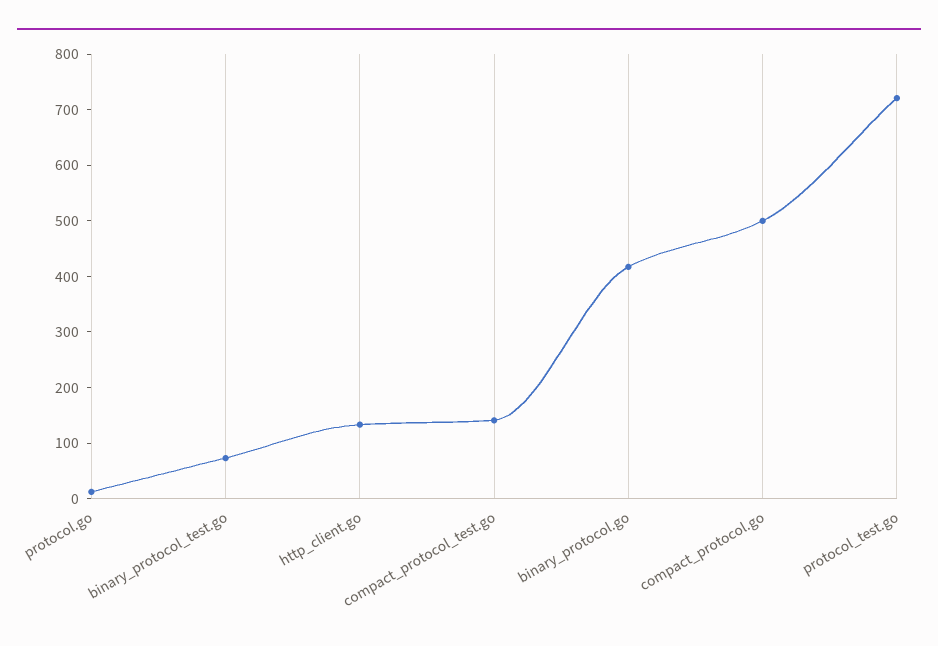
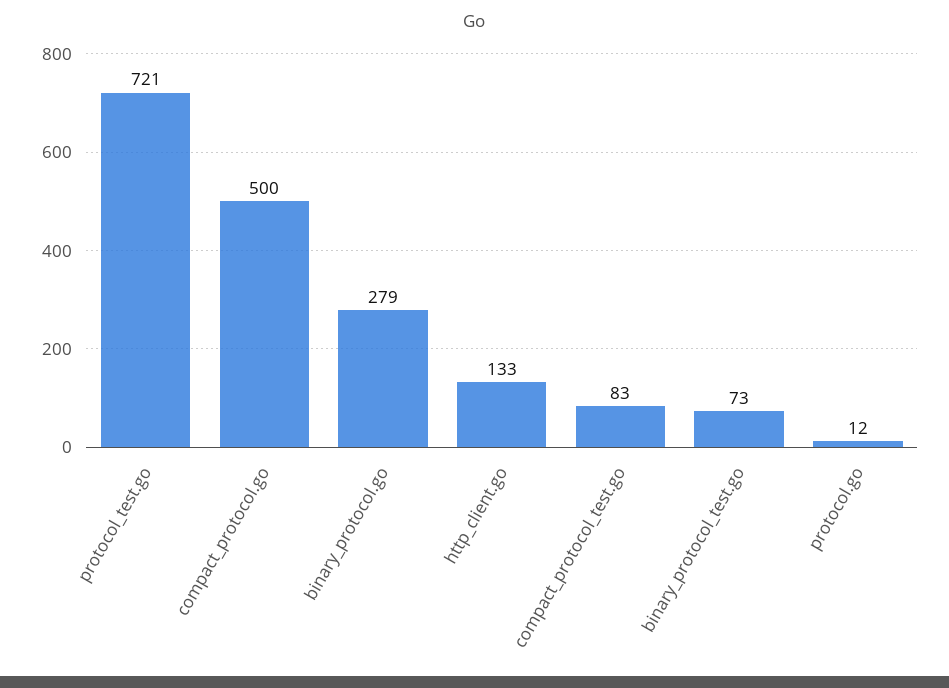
  {
    "protocol.go": 12,
    "binary_protocol_test.go": 73,
    "http_client.go": 133,
-   "compact_protocol_test.go": 140,
+   "compact_protocol_test.go": 83,
-   "binary_protocol.go": 420,
+   "binary_protocol.go": 279,
    "compact_protocol.go": 500,
    "protocol_test.go": 721
  }

